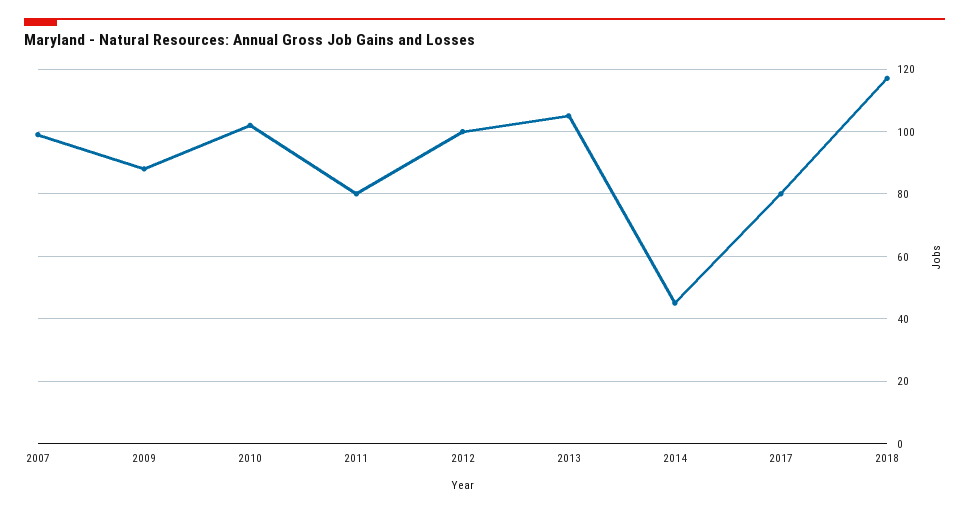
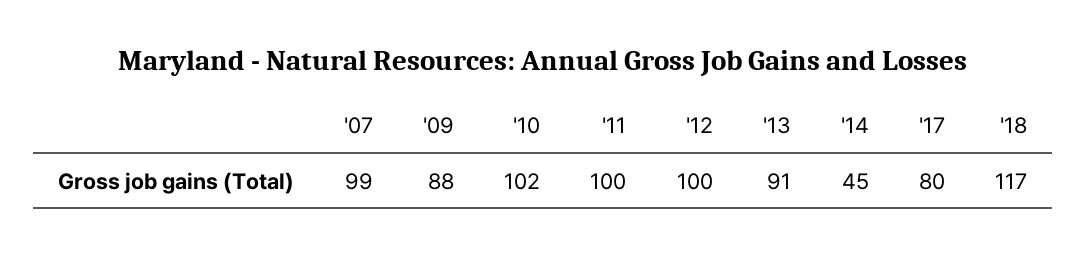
  {
    "2007": 99,
    "2009": 88,
    "2010": 102,
-   "2011": 80,
+   "2011": 100,
    "2012": 100,
-   "2013": 105,
+   "2013": 91,
    "2014": 45,
    "2017": 80,
    "2018": 117
  }

